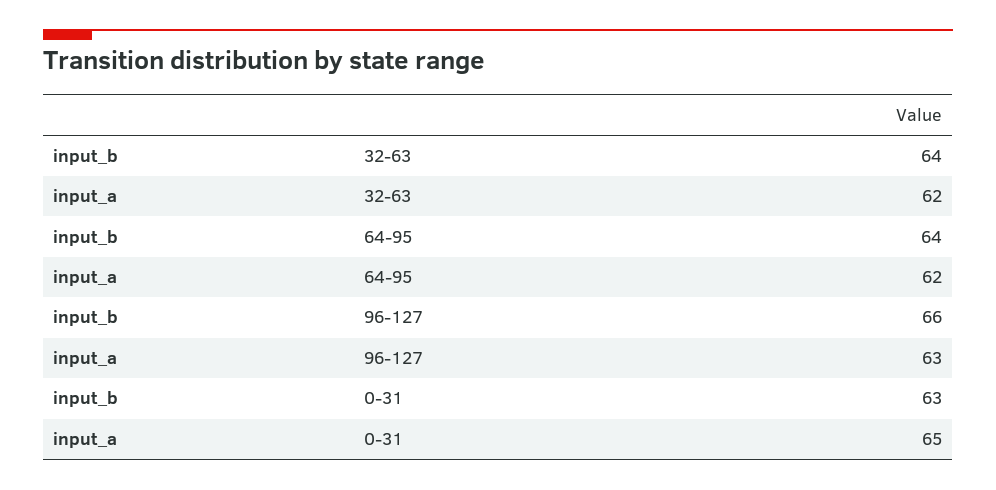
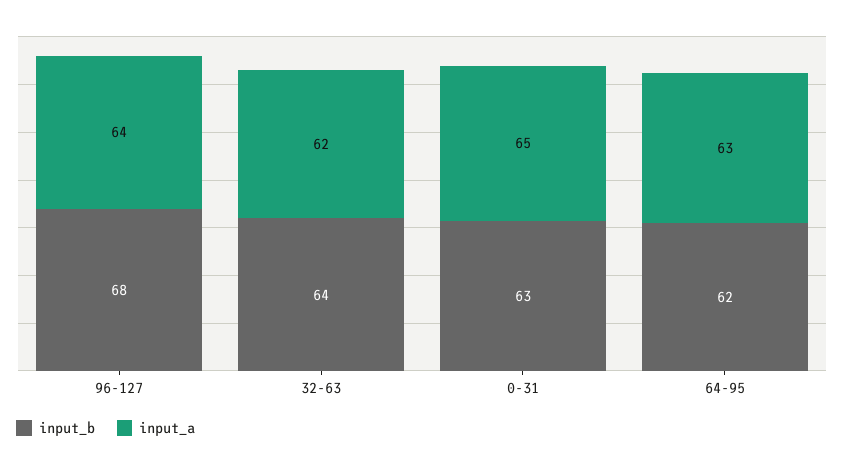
  {
    "input_b": {
      "32-63": 64,
-     "64-95": 64,
+     "64-95": 62,
-     "96-127": 66,
+     "96-127": 68,
      "0-31": 63
    },
    "input_a": {
      "32-63": 62,
-     "64-95": 62,
+     "64-95": 63,
-     "96-127": 63,
+     "96-127": 64,
      "0-31": 65
    }
  }

